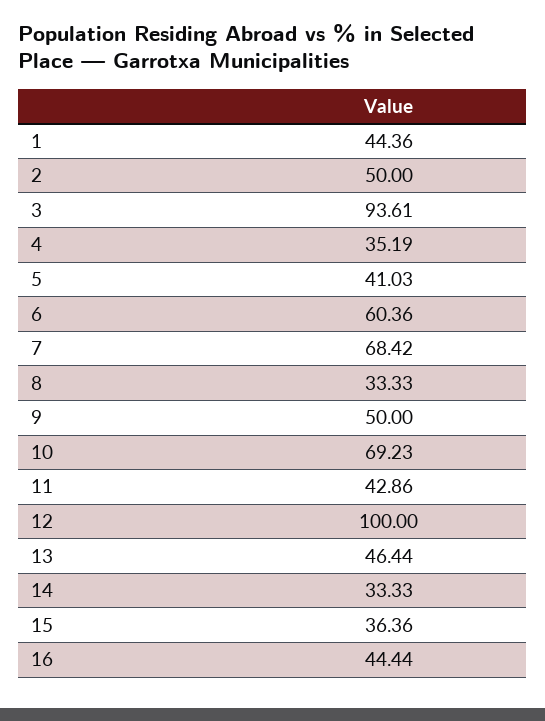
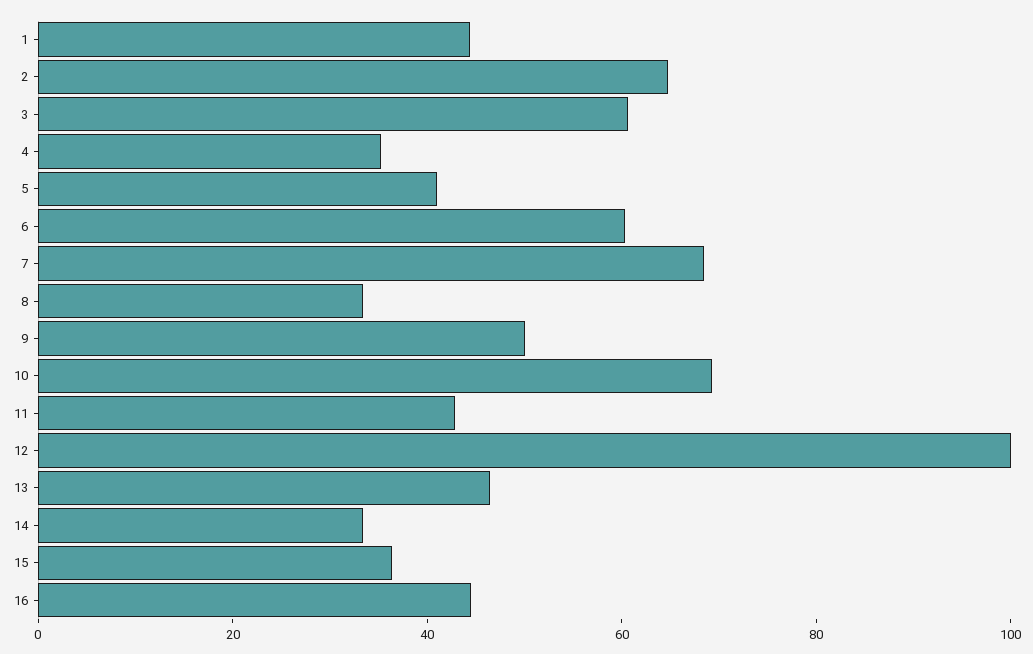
  {
    "1": 44.36,
-   "2": 50,
+   "2": 65,
-   "3": 93.61,
+   "3": 60,
    "4": 35.19,
    "5": 41.03,
    "6": 60.36,
    "7": 68.42,
    "8": 33.33,
    "9": 50,
    "10": 69.23,
    "11": 42.86,
    "12": 100,
    "13": 46.44,
    "14": 33.33,
    "15": 36.36,
    "16": 44.44
  }

